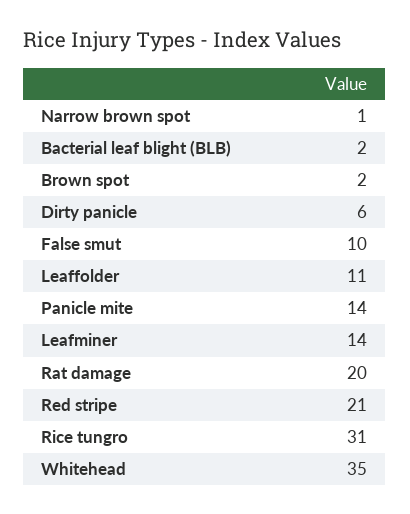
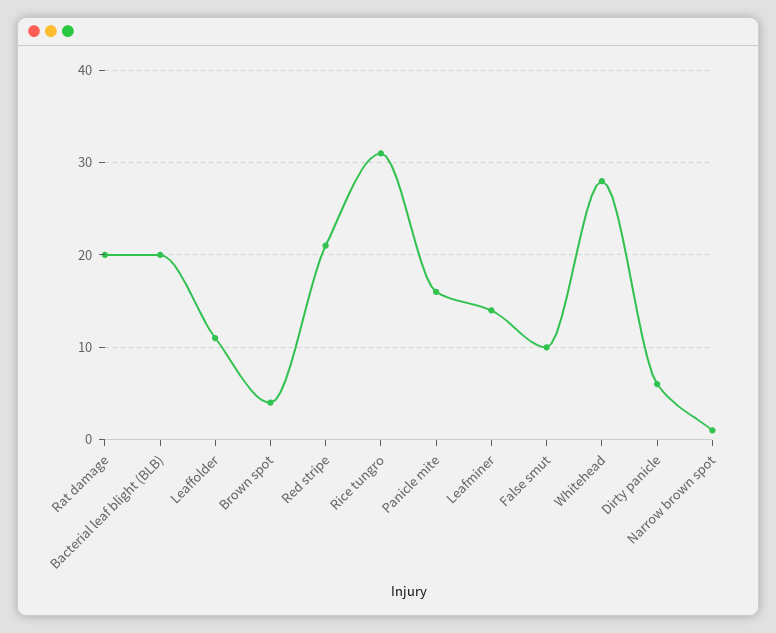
  {
    "Narrow brown spot": 1,
-   "Bacterial leaf blight (BLB)": 2,
+   "Bacterial leaf blight (BLB)": 20,
-   "Brown spot": 2,
+   "Brown spot": 4,
    "Dirty panicle": 6,
    "False smut": 10,
    "Leaffolder": 11,
-   "Panicle mite": 14,
+   "Panicle mite": 16,
    "Leafminer": 14,
    "Rat damage": 20,
    "Red stripe": 21,
    "Rice tungro": 31,
-   "Whitehead": 35
+   "Whitehead": 28
  }

